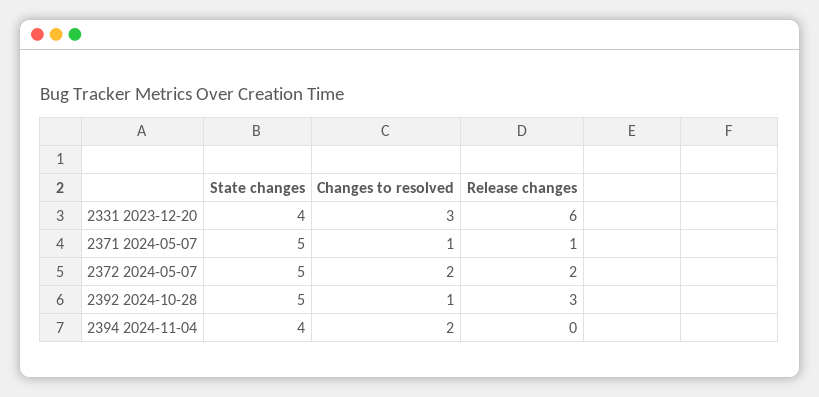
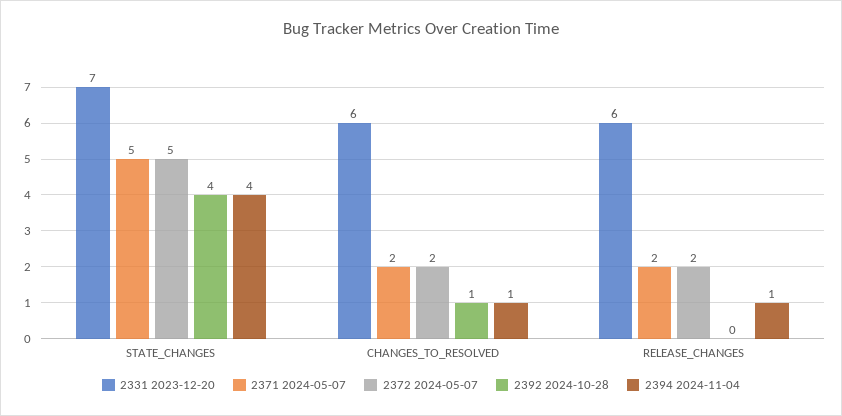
  {
    "2331 2023-12-20": {
-     "State changes": 4,
+     "State changes": 7,
-     "Changes to resolved": 3,
+     "Changes to resolved": 6,
      "Release changes": 6
    },
    "2371 2024-05-07": {
      "State changes": 5,
-     "Changes to resolved": 1,
+     "Changes to resolved": 2,
-     "Release changes": 1
+     "Release changes": 2
    },
    "2372 2024-05-07": {
      "State changes": 5,
      "Changes to resolved": 2,
      "Release changes": 2
    },
    "2392 2024-10-28": {
-     "State changes": 5,
+     "State changes": 4,
      "Changes to resolved": 1,
-     "Release changes": 3
+     "Release changes": 0
    },
    "2394 2024-11-04": {
      "State changes": 4,
-     "Changes to resolved": 2,
+     "Changes to resolved": 1,
-     "Release changes": 0
+     "Release changes": 1
    }
  }

